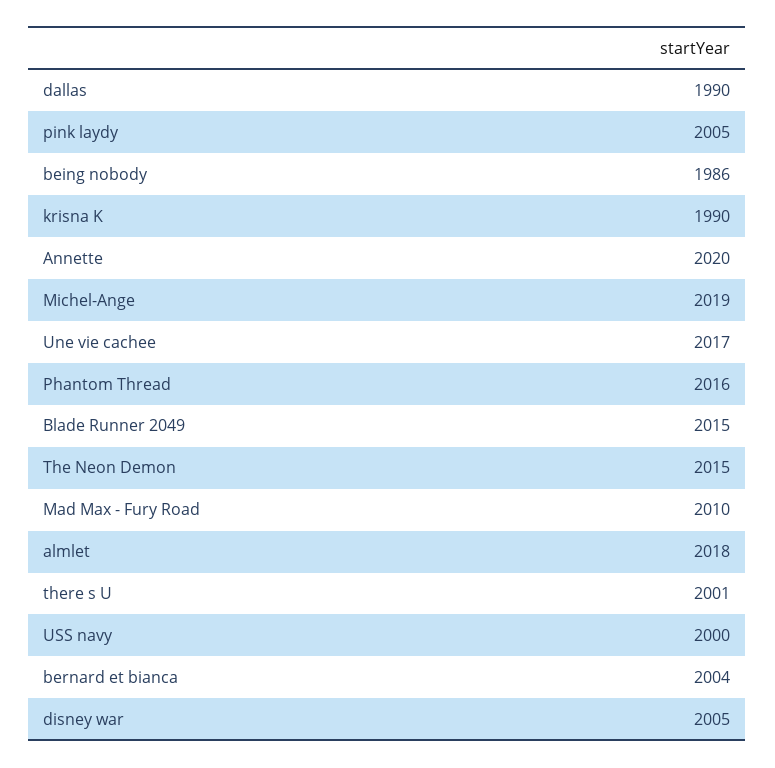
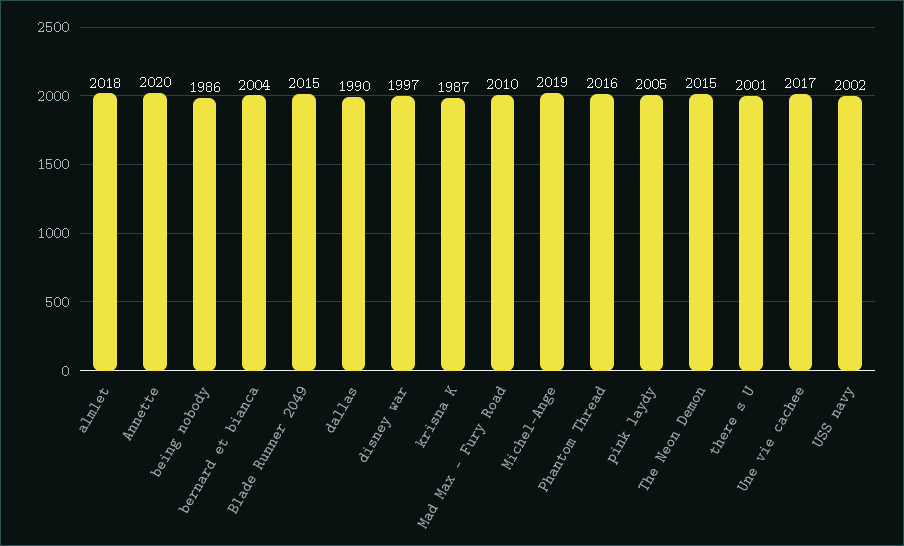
  {
    "dallas": 1990,
    "pink laydy": 2005,
    "being nobody": 1986,
-   "krisna K": 1990,
+   "krisna K": 1987,
    "Annette": 2020,
    "Michel-Ange": 2019,
    "Une vie cachee": 2017,
    "Phantom Thread": 2016,
    "Blade Runner 2049": 2015,
    "The Neon Demon": 2015,
    "Mad Max - Fury Road": 2010,
    "almlet": 2018,
    "there s U": 2001,
-   "USS navy": 2000,
+   "USS navy": 2002,
    "bernard et bianca": 2004,
-   "disney war": 2005
+   "disney war": 1997
  }

